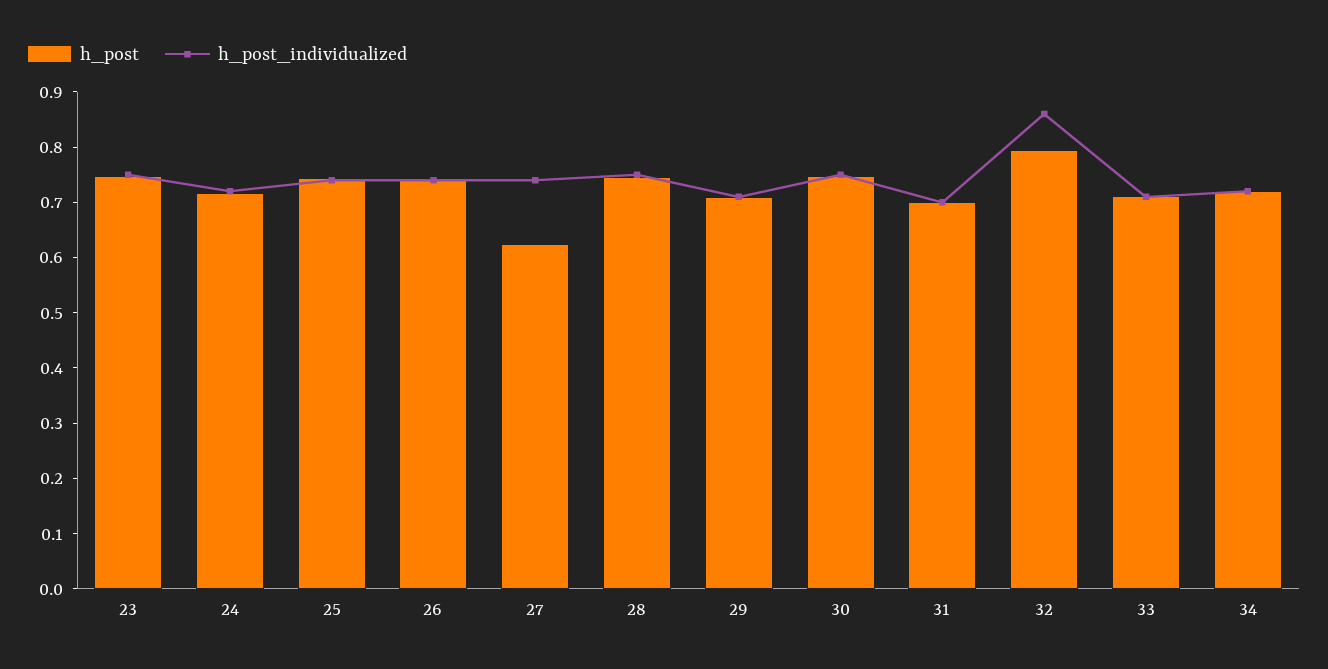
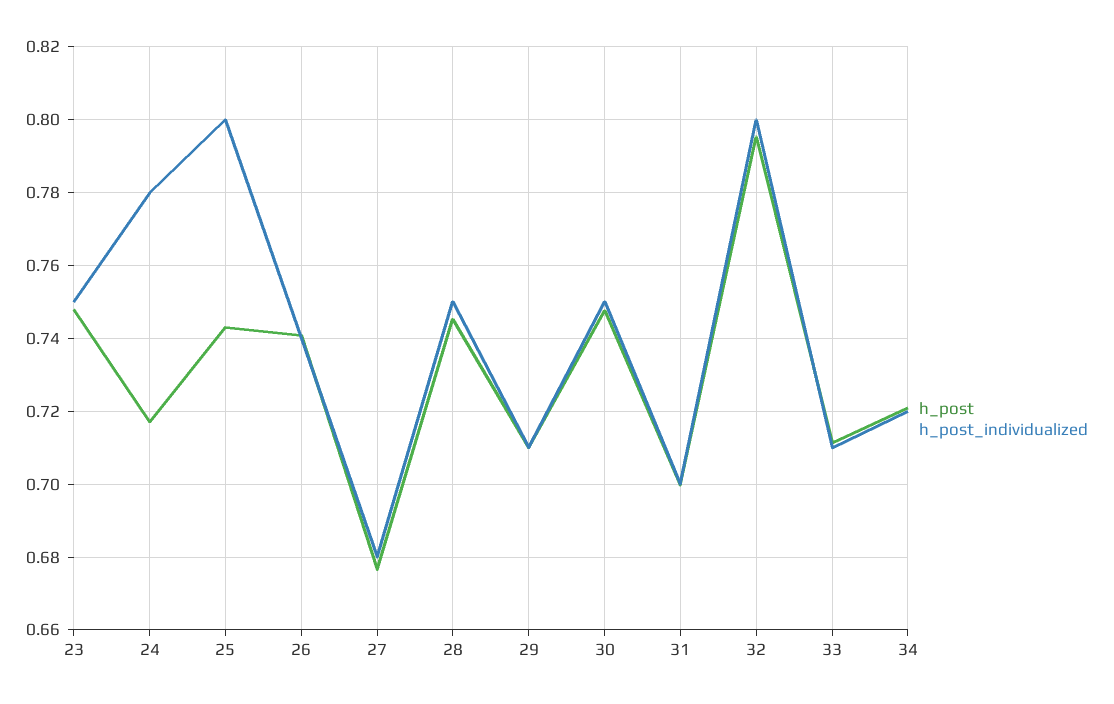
  {
    "h_post": {
      "23": 0.748,
      "24": 0.718,
      "25": 0.744,
      "26": 0.74,
-     "27": 0.62,
+     "27": 0.676,
      "28": 0.746,
      "29": 0.71,
      "30": 0.748,
      "31": 0.7,
      "32": 0.796,
      "33": 0.712,
      "34": 0.72
    },
    "h_post_individualized": {
      "23": 0.75,
-     "24": 0.72,
+     "24": 0.78,
-     "25": 0.74,
+     "25": 0.8,
      "26": 0.74,
-     "27": 0.74,
+     "27": 0.68,
      "28": 0.75,
      "29": 0.71,
      "30": 0.75,
      "31": 0.7,
-     "32": 0.86,
+     "32": 0.8,
      "33": 0.71,
      "34": 0.72
    }
  }

